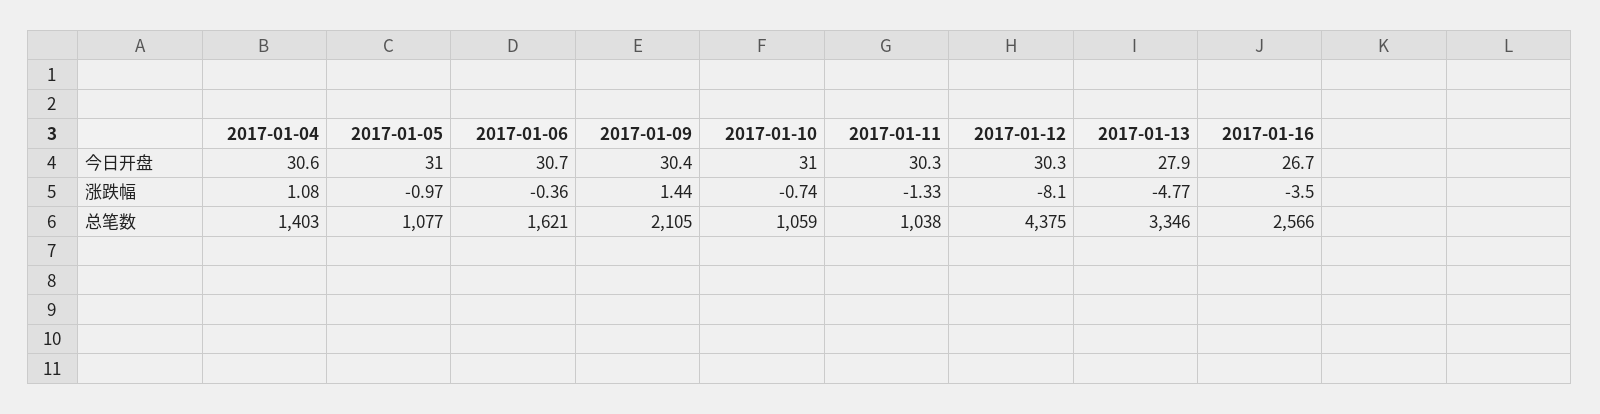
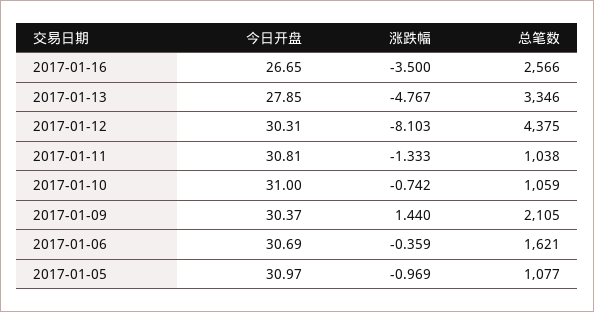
  {
-   "2017-01-04": {
-     "今日开盘": 30.6,
-     "涨跌幅": 1.08,
-     "总笔数": 1403
-   },
    "2017-01-05": {
      "今日开盘": 30.97,
      "涨跌幅": -0.969,
      "总笔数": 1077
    },
    "2017-01-06": {
      "今日开盘": 30.69,
      "涨跌幅": -0.359,
      "总笔数": 1621
    },
    "2017-01-09": {
      "今日开盘": 30.37,
      "涨跌幅": 1.44,
      "总笔数": 2105
    },
    "2017-01-10": {
      "今日开盘": 31,
      "涨跌幅": -0.742,
      "总笔数": 1059
    },
    "2017-01-11": {
-     "今日开盘": 30.3,
+     "今日开盘": 30.81,
      "涨跌幅": -1.333,
      "总笔数": 1038
    },
    "2017-01-12": {
      "今日开盘": 30.31,
      "涨跌幅": -8.103,
      "总笔数": 4375
    },
    "2017-01-13": {
      "今日开盘": 27.85,
      "涨跌幅": -4.767,
      "总笔数": 3346
    },
    "2017-01-16": {
      "今日开盘": 26.65,
      "涨跌幅": -3.5,
      "总笔数": 2566
    }
  }

